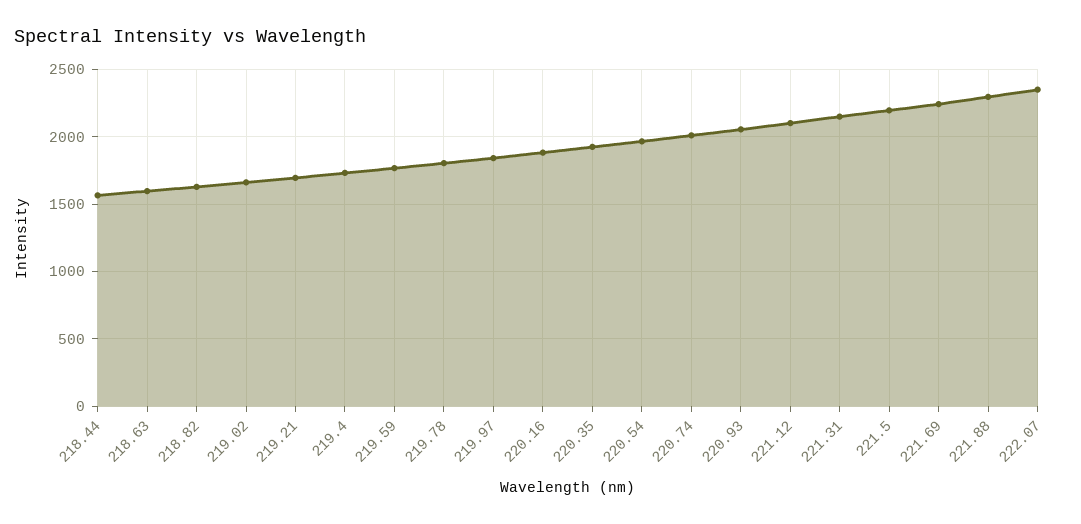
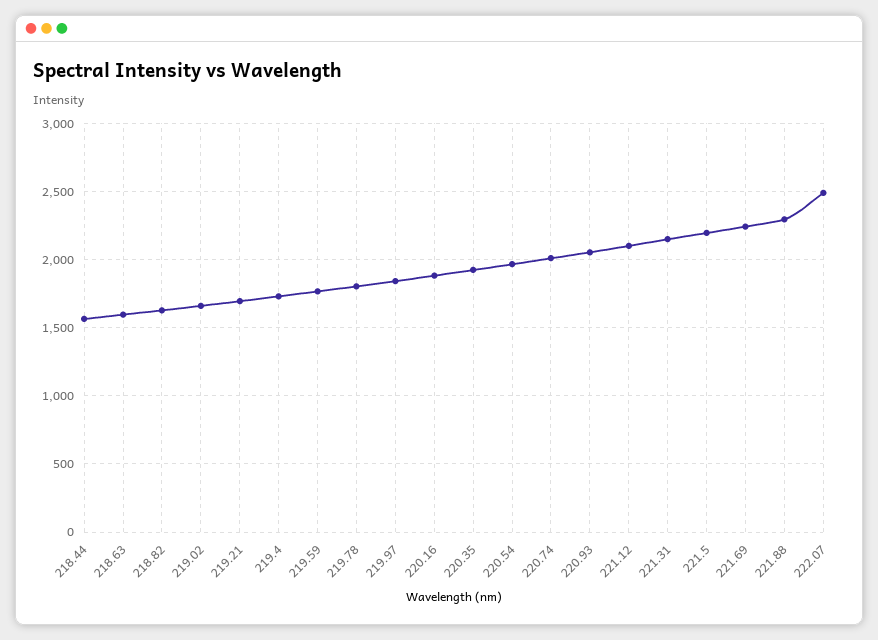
  {
    "218.44": 1550,
    "218.63": 1600,
    "218.82": 1650,
    "219.02": 1650,
    "219.21": 1700,
    "219.4": 1750,
    "219.59": 1750,
    "219.78": 1800,
    "219.97": 1850,
    "220.16": 1900,
    "220.35": 1900,
    "220.54": 1950,
    "220.74": 2000,
    "220.93": 2050,
    "221.12": 2100,
    "221.31": 2150,
    "221.5": 2200,
    "221.69": 2250,
    "221.88": 2300,
-   "222.07": 2350
+   "222.07": 2500
  }

